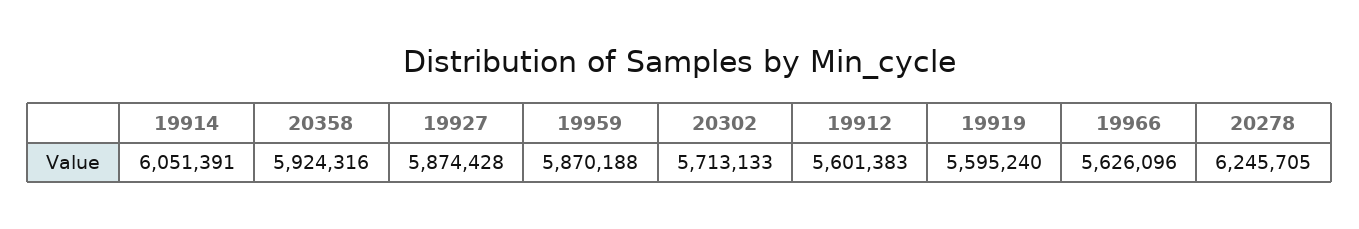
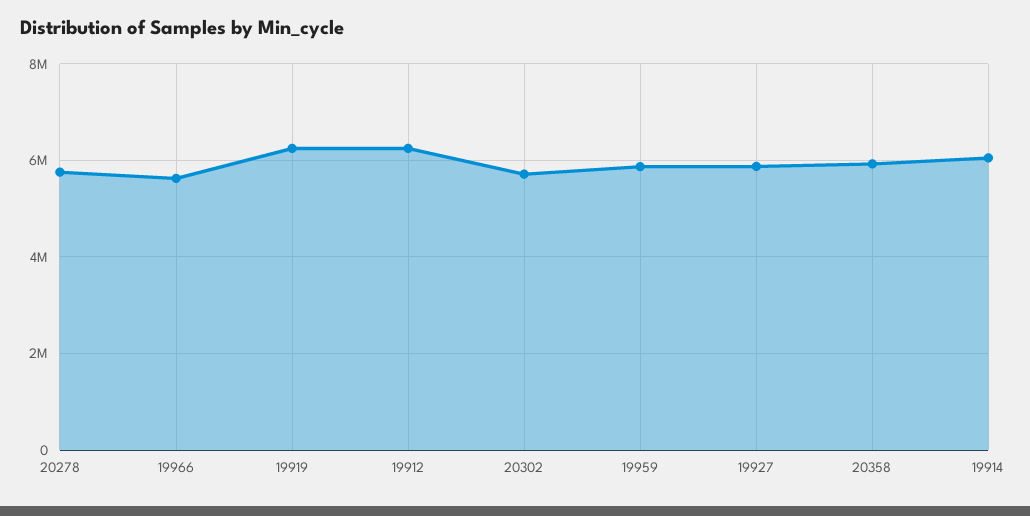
  {
    "19914": 6051391,
    "20358": 5924316,
    "19927": 5874428,
    "19959": 5870188,
    "20302": 5713133,
-   "19912": 5601383,
+   "19912": 6200000,
-   "19919": 5595240,
+   "19919": 6200000,
    "19966": 5626096,
-   "20278": 6245705
+   "20278": 5800000
  }

